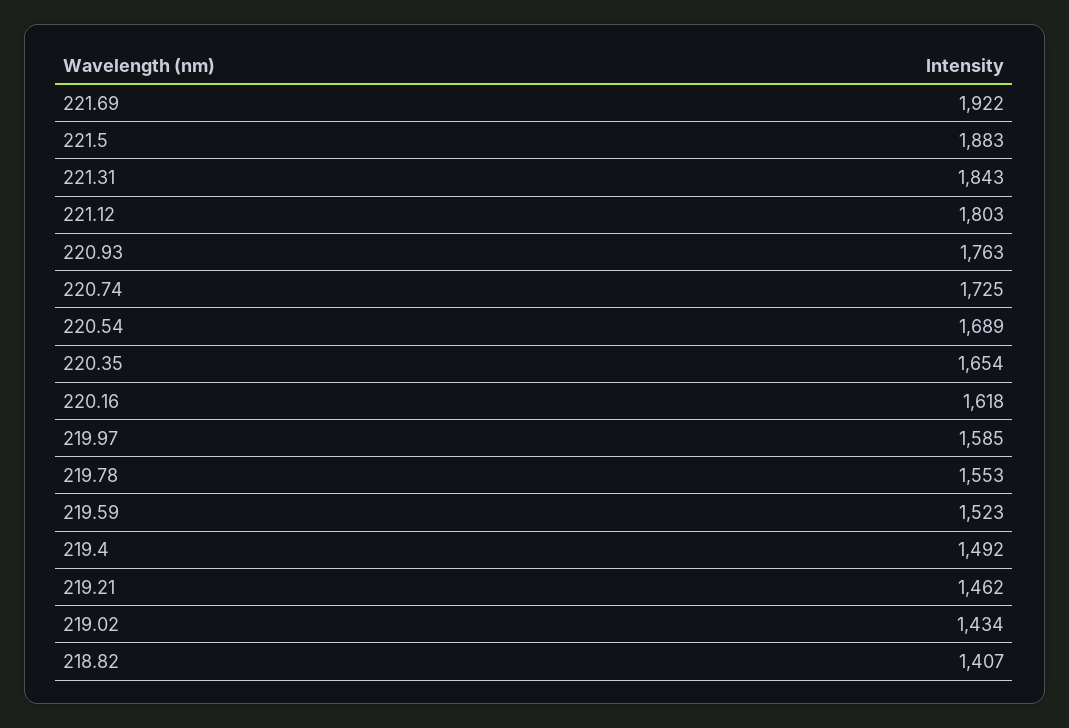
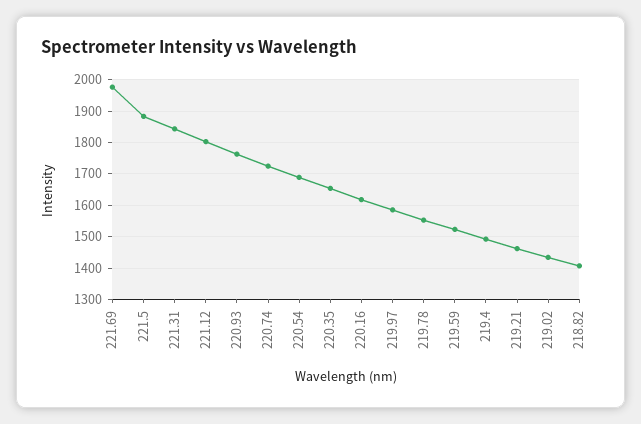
  {
-   "221.69": 1922,
+   "221.69": 1980,
    "221.5": 1883,
    "221.31": 1843,
    "221.12": 1803,
    "220.93": 1763,
    "220.74": 1725,
    "220.54": 1689,
    "220.35": 1654,
    "220.16": 1618,
    "219.97": 1585,
    "219.78": 1553,
    "219.59": 1523,
    "219.4": 1492,
    "219.21": 1462,
    "219.02": 1434,
    "218.82": 1407
  }

